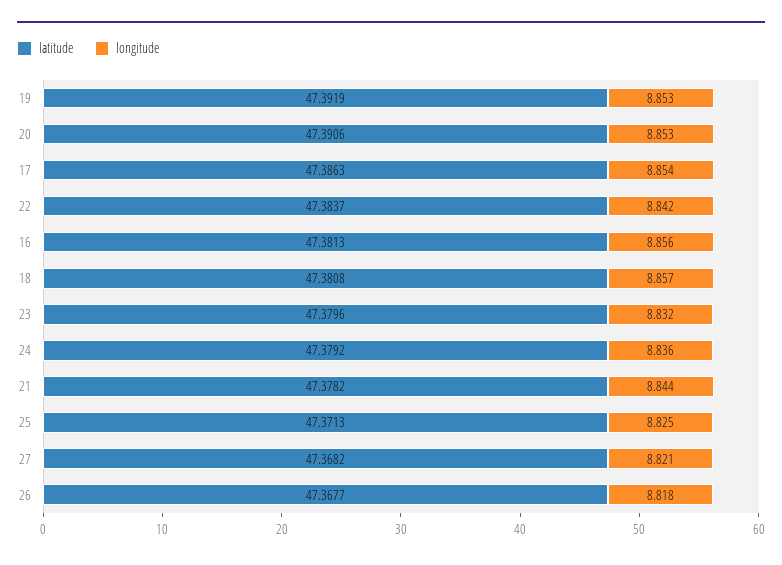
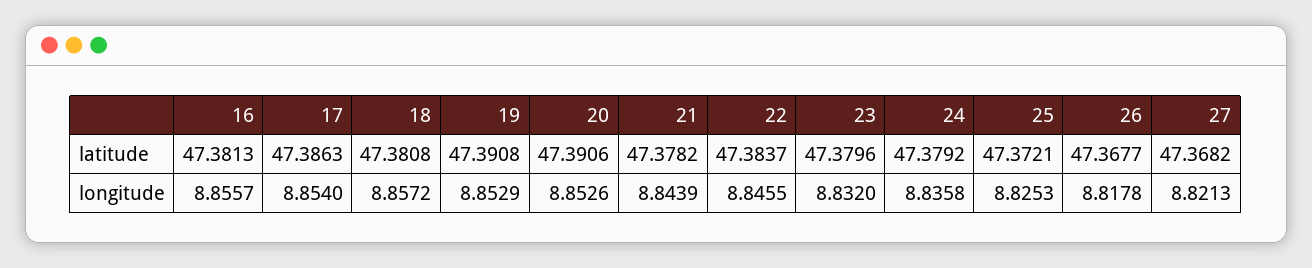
  {
    "latitude": {
-     "19": 47.3919,
+     "19": 47.3908,
      "20": 47.3906,
      "17": 47.3863,
      "22": 47.3837,
      "16": 47.3813,
      "18": 47.3808,
      "23": 47.3796,
      "24": 47.3792,
      "21": 47.3782,
-     "25": 47.3713,
+     "25": 47.3721,
      "27": 47.3682,
      "26": 47.3677
    },
    "longitude": {
      "19": 8.8529,
      "20": 8.8526,
      "17": 8.854,
-     "22": 8.842,
+     "22": 8.8455,
      "16": 8.8557,
      "18": 8.8572,
      "23": 8.832,
      "24": 8.8358,
      "21": 8.8439,
      "25": 8.8253,
      "27": 8.8213,
      "26": 8.8178
    }
  }

